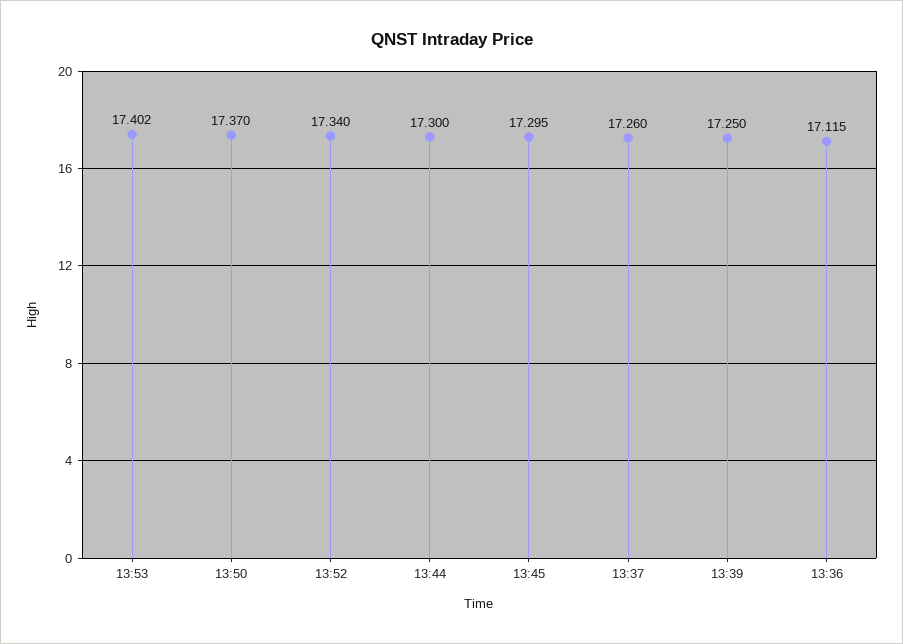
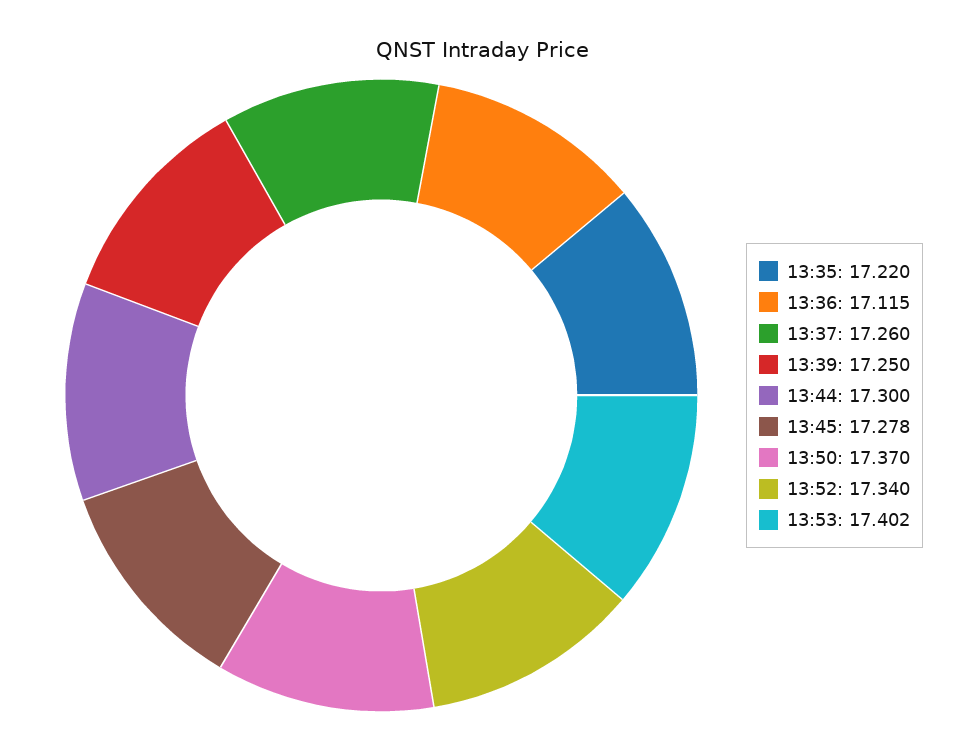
  {
    "13:53": 17.402,
    "13:50": 17.37,
    "13:52": 17.34,
    "13:44": 17.3,
-   "13:45": 17.295,
+   "13:45": 17.278,
    "13:37": 17.26,
    "13:39": 17.25,
-   "13:36": 17.115
+   "13:36": 17.115,
+   "13:35": 17.22
  }

